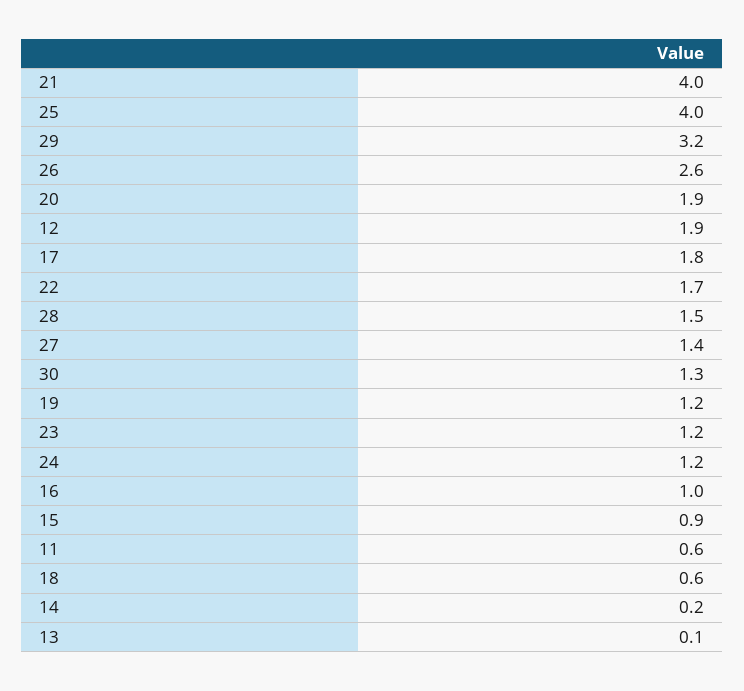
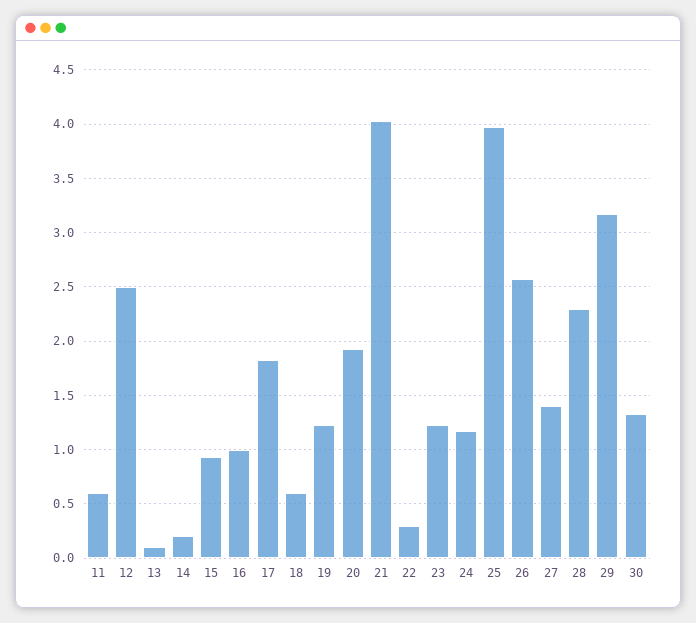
  {
    "21": 4,
    "25": 4,
    "29": 3.2,
    "26": 2.6,
    "20": 1.9,
-   "12": 1.9,
+   "12": 2.5,
    "17": 1.8,
-   "22": 1.7,
+   "22": 0.3,
-   "28": 1.5,
+   "28": 2.3,
    "27": 1.4,
    "30": 1.3,
    "19": 1.2,
    "23": 1.2,
    "24": 1.2,
    "16": 1,
    "15": 0.9,
    "11": 0.6,
    "18": 0.6,
    "14": 0.2,
    "13": 0.1
  }

